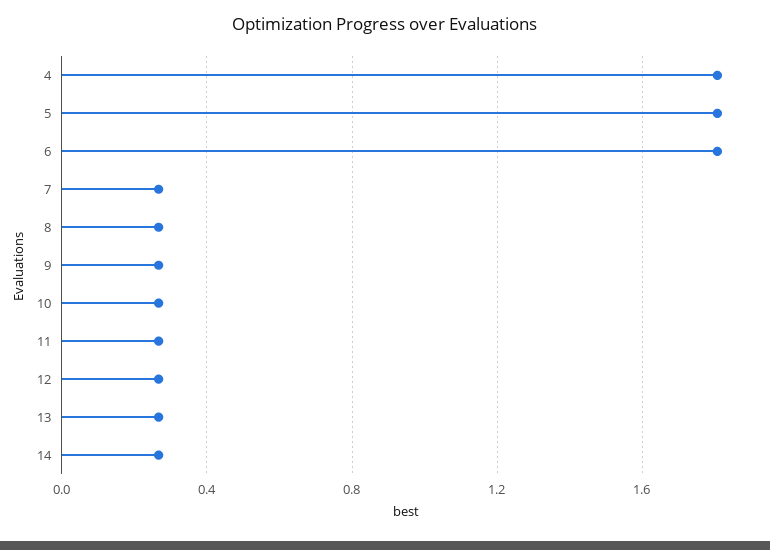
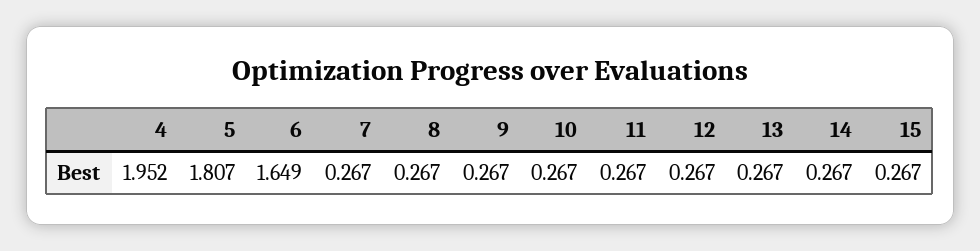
  {
-   "4": 1.8,
+   "4": 1.952,
    "5": 1.807,
-   "6": 1.8,
+   "6": 1.649,
    "7": 0.267,
    "8": 0.267,
    "9": 0.267,
    "10": 0.267,
    "11": 0.267,
    "12": 0.267,
    "13": 0.267,
-   "14": 0.267
+   "14": 0.267,
+   "15": 0.267
  }

